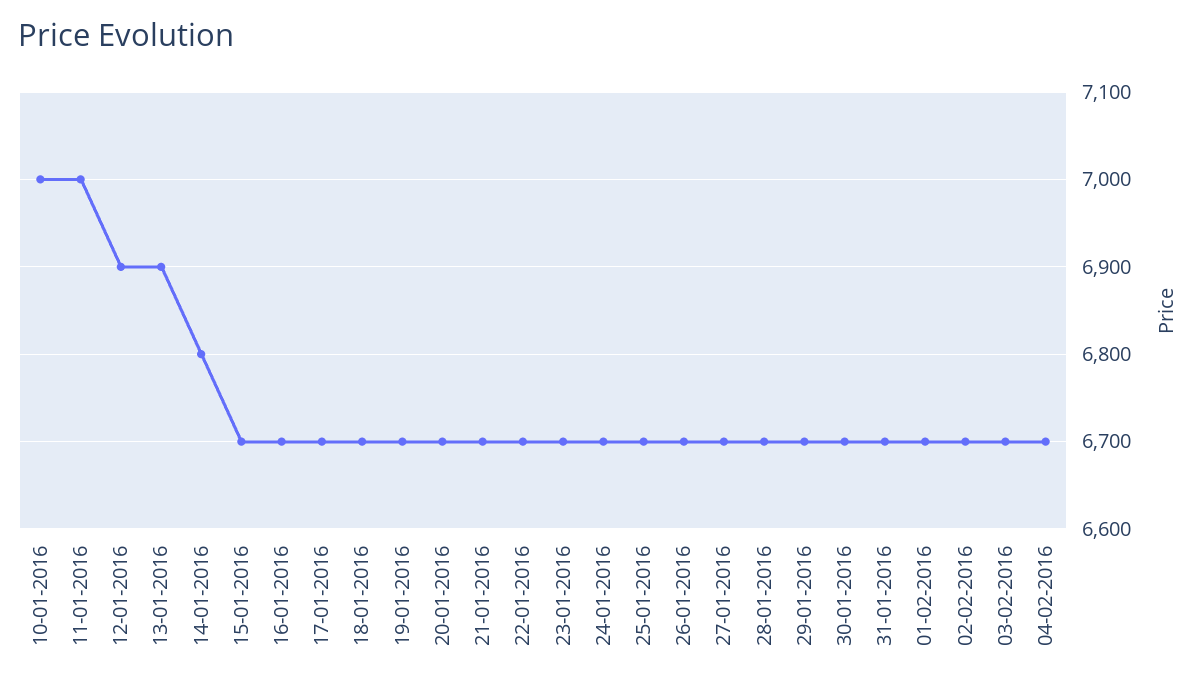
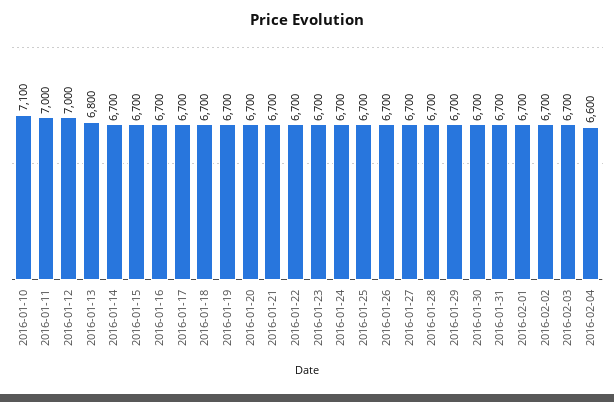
  {
-   "10-01-2016": 7000,
+   "10-01-2016": 7100,
    "11-01-2016": 7000,
-   "12-01-2016": 6900,
+   "12-01-2016": 7000,
-   "13-01-2016": 6900,
+   "13-01-2016": 6800,
-   "14-01-2016": 6800,
+   "14-01-2016": 6700,
    "15-01-2016": 6700,
    "16-01-2016": 6700,
    "17-01-2016": 6700,
    "18-01-2016": 6700,
    "19-01-2016": 6700,
    "20-01-2016": 6700,
    "21-01-2016": 6700,
    "22-01-2016": 6700,
    "23-01-2016": 6700,
    "24-01-2016": 6700,
    "25-01-2016": 6700,
    "26-01-2016": 6700,
    "27-01-2016": 6700,
    "28-01-2016": 6700,
    "29-01-2016": 6700,
    "30-01-2016": 6700,
    "31-01-2016": 6700,
    "01-02-2016": 6700,
    "02-02-2016": 6700,
    "03-02-2016": 6700,
-   "04-02-2016": 6700
+   "04-02-2016": 6600
  }

